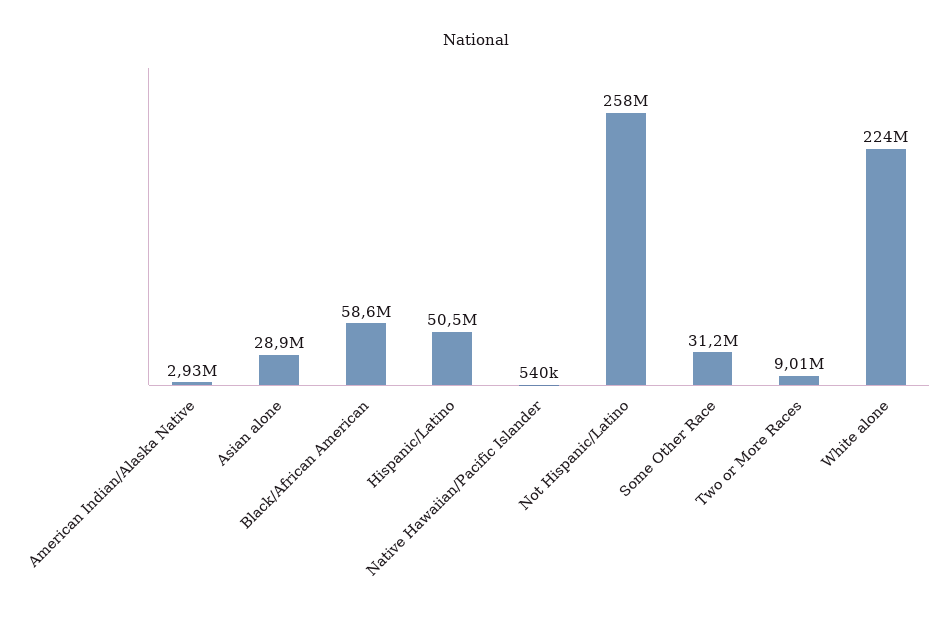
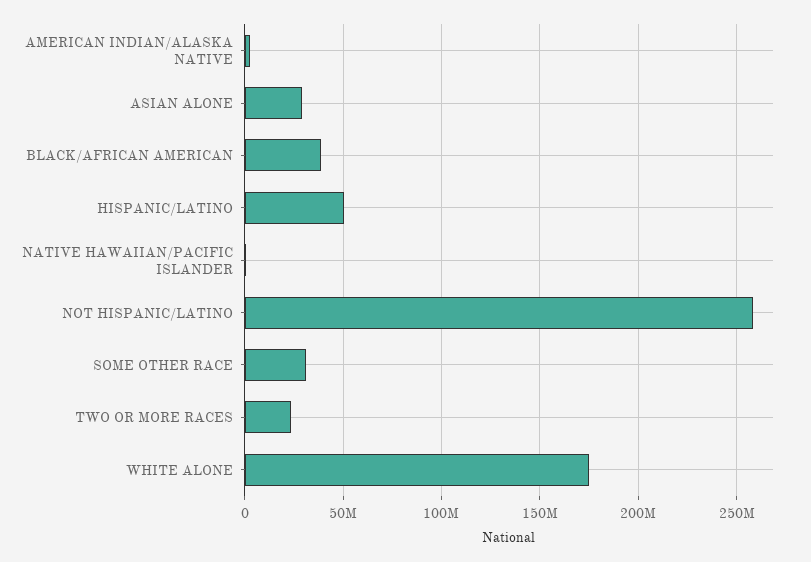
  {
    "American Indian/Alaska Native": 2930000,
    "Asian alone": 28900000,
-   "Black/African American": 58600000,
+   "Black/African American": 40000000,
    "Hispanic/Latino": 50500000,
    "Native Hawaiian/Pacific Islander": 540000,
    "Not Hispanic/Latino": 258000000,
    "Some Other Race": 31200000,
-   "Two or More Races": 9010000,
+   "Two or More Races": 25000000,
-   "White alone": 224000000
+   "White alone": 175000000
  }

